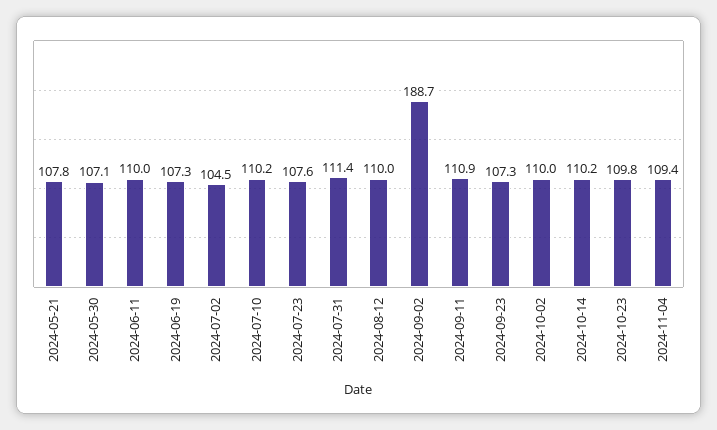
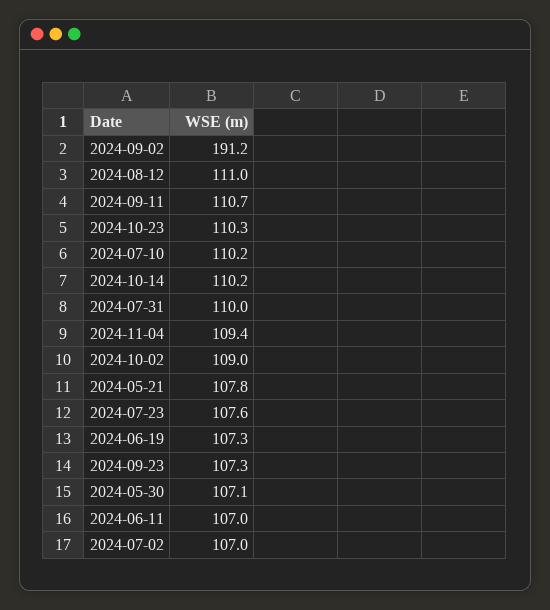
  {
    "2024-05-21": 107.8,
    "2024-05-30": 107.1,
-   "2024-06-11": 110,
+   "2024-06-11": 107,
    "2024-06-19": 107.3,
-   "2024-07-02": 104.5,
+   "2024-07-02": 107,
    "2024-07-10": 110.2,
    "2024-07-23": 107.6,
-   "2024-07-31": 111.4,
+   "2024-07-31": 110,
-   "2024-08-12": 110,
+   "2024-08-12": 111,
-   "2024-09-02": 188.7,
+   "2024-09-02": 191.2,
-   "2024-09-11": 110.9,
+   "2024-09-11": 110.7,
    "2024-09-23": 107.3,
-   "2024-10-02": 110,
+   "2024-10-02": 109,
    "2024-10-14": 110.2,
-   "2024-10-23": 109.8,
+   "2024-10-23": 110.3,
    "2024-11-04": 109.4
  }

